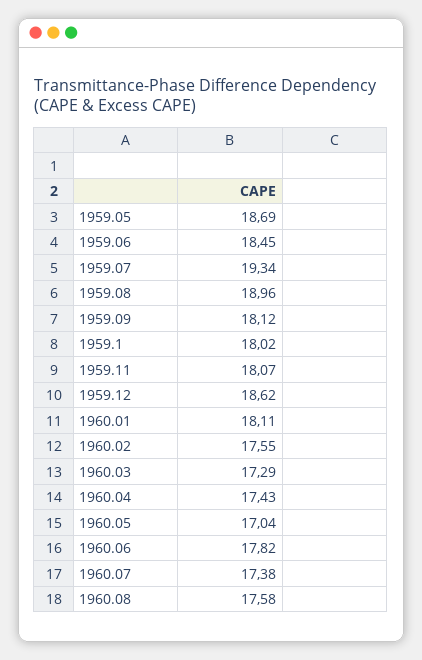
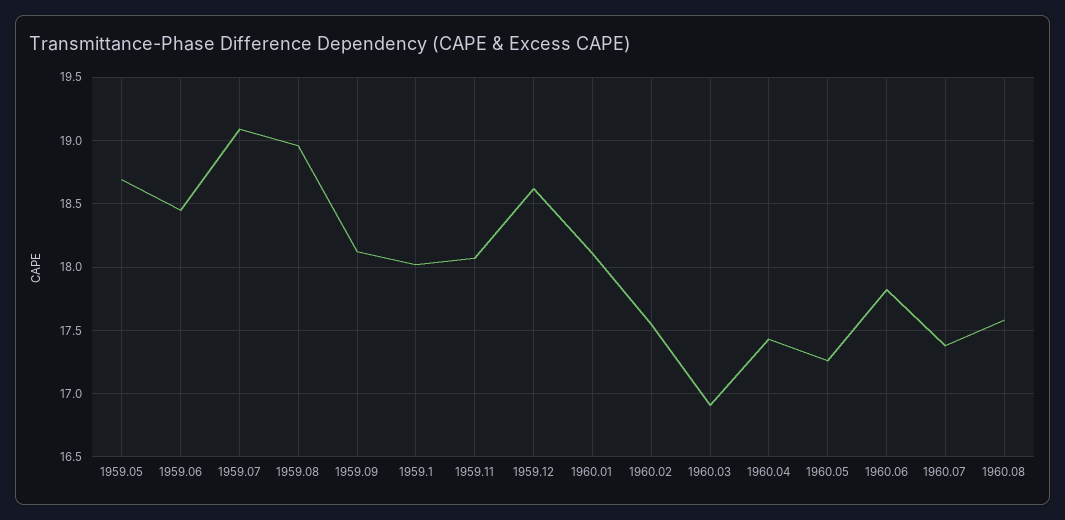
  {
    "1959.05": 18.69,
    "1959.06": 18.45,
-   "1959.07": 19.34,
+   "1959.07": 19.1,
    "1959.08": 18.96,
    "1959.09": 18.12,
    "1959.1": 18.02,
    "1959.11": 18.07,
    "1959.12": 18.62,
    "1960.01": 18.11,
    "1960.02": 17.55,
-   "1960.03": 17.29,
+   "1960.03": 16.9,
    "1960.04": 17.43,
-   "1960.05": 17.04,
+   "1960.05": 17.25,
    "1960.06": 17.82,
    "1960.07": 17.38,
    "1960.08": 17.58
  }

